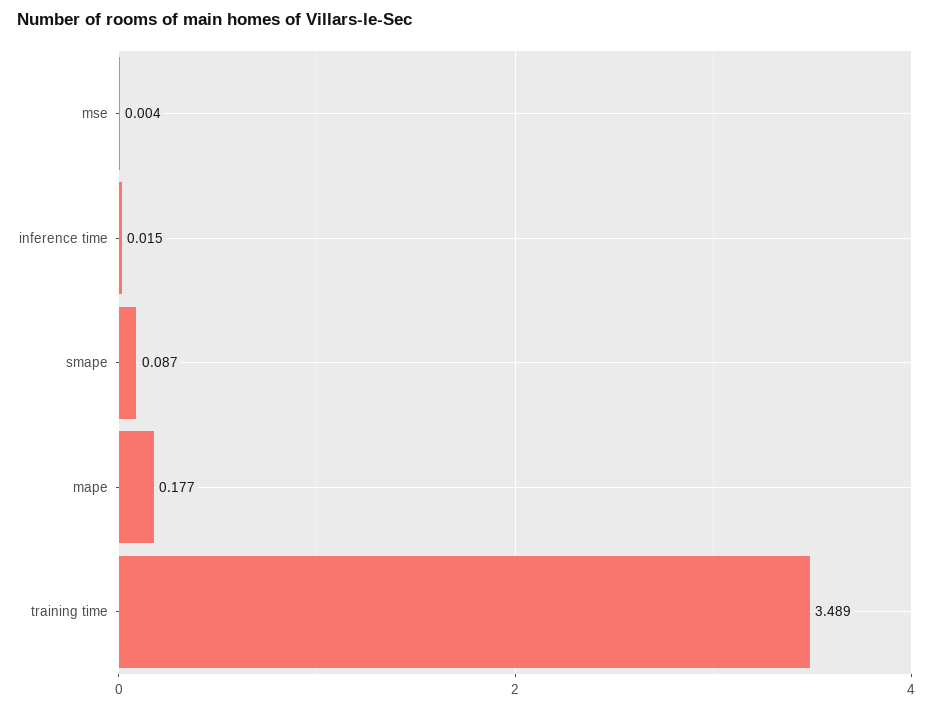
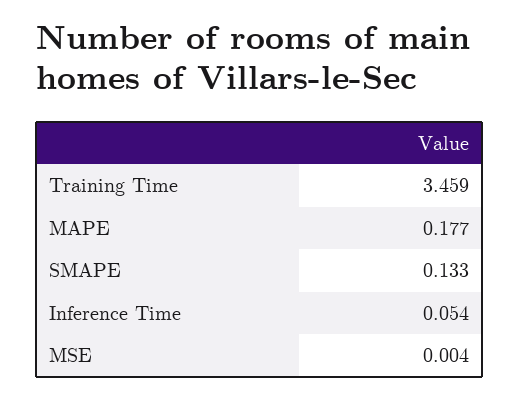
  {
    "mse": 0.004,
-   "inference time": 0.015,
+   "inference time": 0.054,
-   "smape": 0.087,
+   "smape": 0.133,
    "mape": 0.177,
-   "training time": 3.489
+   "training time": 3.459
  }

